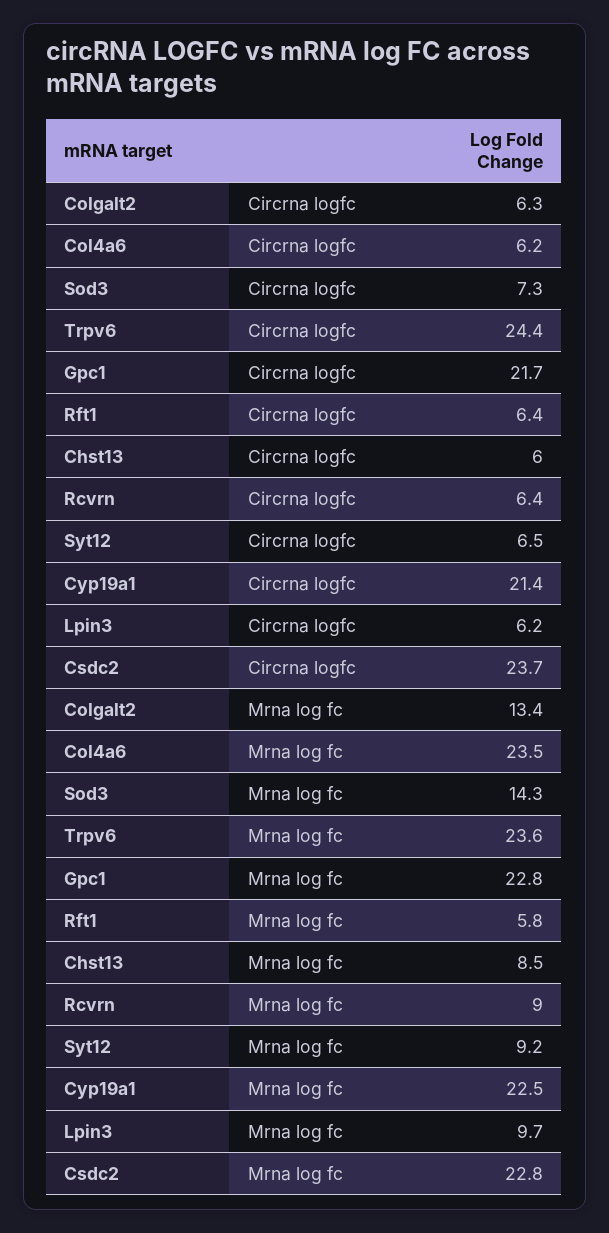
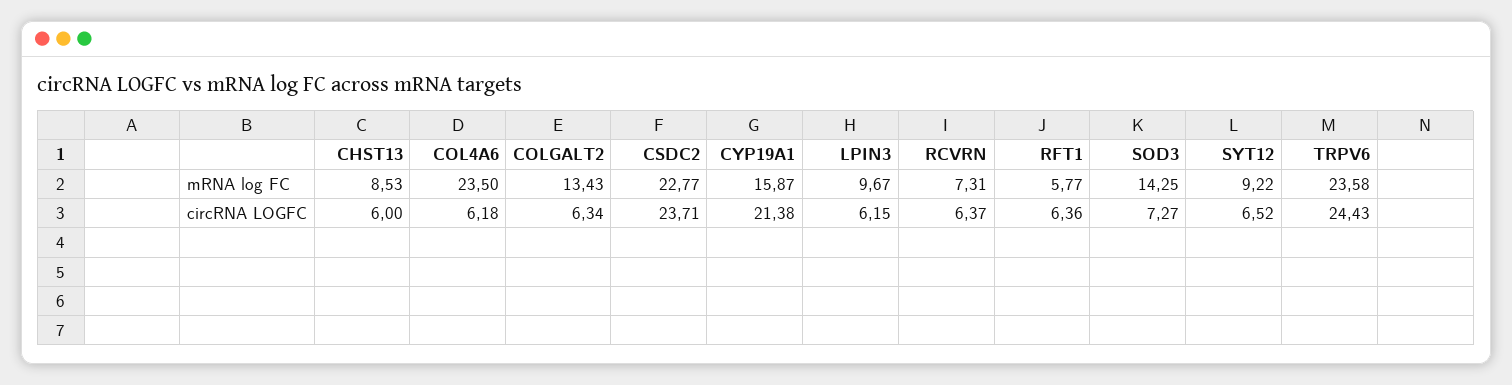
  {
    "Colgalt2": {
      "Circrna logfc": 6.34,
      "Mrna log fc": 13.43
    },
    "Col4a6": {
      "Circrna logfc": 6.18,
      "Mrna log fc": 23.5
    },
    "Sod3": {
      "Circrna logfc": 7.27,
      "Mrna log fc": 14.25
    },
    "Trpv6": {
      "Circrna logfc": 24.43,
      "Mrna log fc": 23.58
    },
-   "Gpc1": {
-     "Circrna logfc": 21.7,
-     "Mrna log fc": 22.8
-   },
    "Rft1": {
      "Circrna logfc": 6.36,
      "Mrna log fc": 5.77
    },
    "Chst13": {
      "Circrna logfc": 6,
      "Mrna log fc": 8.53
    },
    "Rcvrn": {
      "Circrna logfc": 6.37,
-     "Mrna log fc": 9
+     "Mrna log fc": 7.31
    },
    "Syt12": {
      "Circrna logfc": 6.52,
      "Mrna log fc": 9.22
    },
    "Cyp19a1": {
      "Circrna logfc": 21.38,
-     "Mrna log fc": 22.5
+     "Mrna log fc": 15.87
    },
    "Lpin3": {
      "Circrna logfc": 6.15,
      "Mrna log fc": 9.67
    },
    "Csdc2": {
      "Circrna logfc": 23.71,
      "Mrna log fc": 22.77
    }
  }

